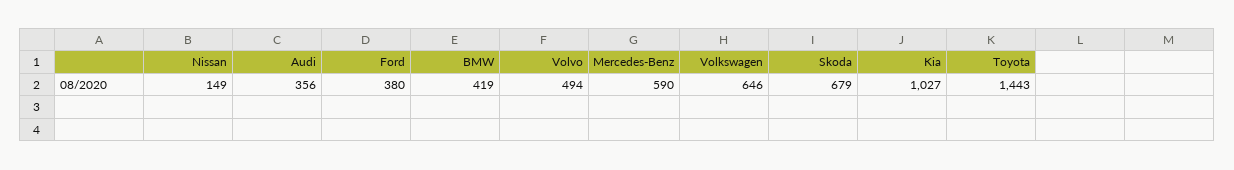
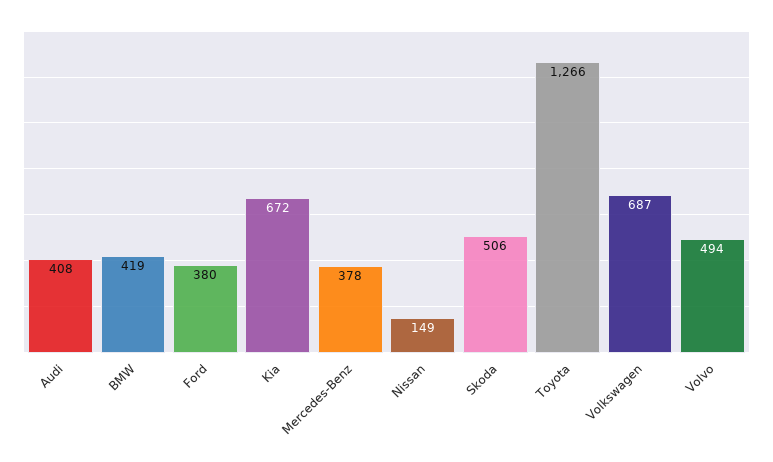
  {
    "Nissan": 149,
-   "Audi": 356,
+   "Audi": 408,
    "Ford": 380,
    "BMW": 419,
    "Volvo": 494,
-   "Mercedes-Benz": 590,
+   "Mercedes-Benz": 378,
-   "Volkswagen": 646,
+   "Volkswagen": 687,
-   "Skoda": 679,
+   "Skoda": 506,
-   "Kia": 1027,
+   "Kia": 672,
-   "Toyota": 1443
+   "Toyota": 1266
  }

